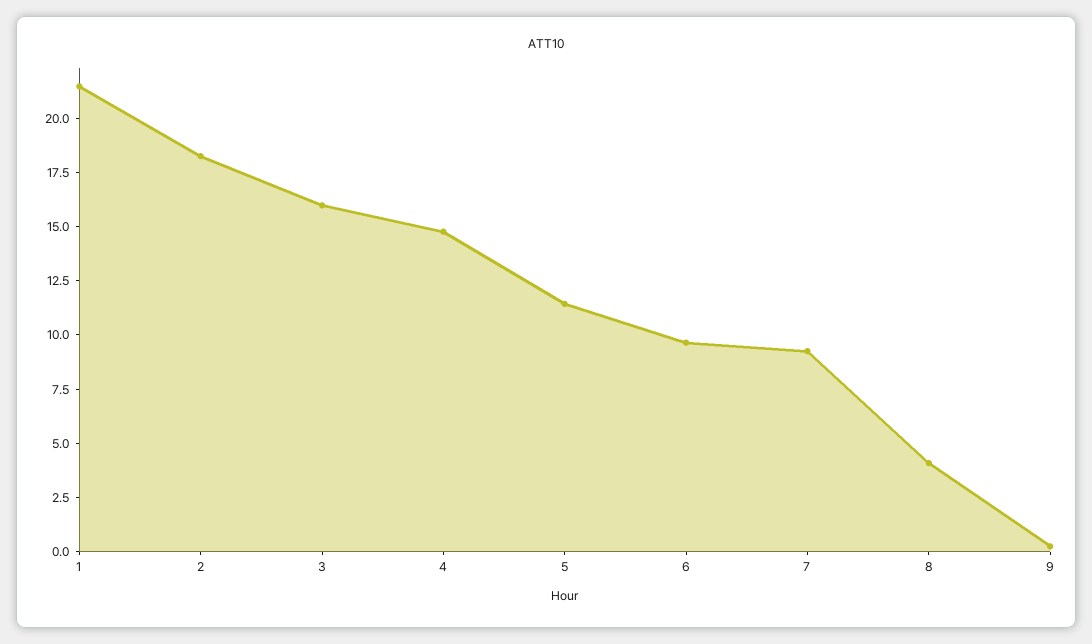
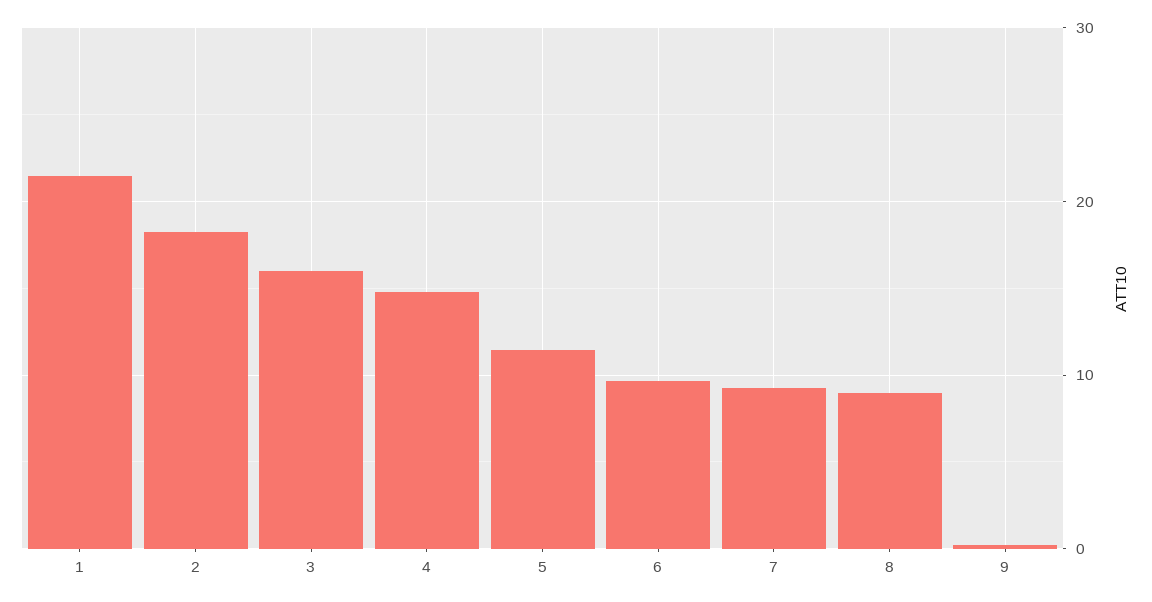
  {
    "1": 21.5,
    "2": 18.5,
    "3": 16,
    "4": 15,
    "5": 11.5,
    "6": 9.5,
    "7": 9.5,
-   "8": 4,
+   "8": 9,
    "9": 0
  }

